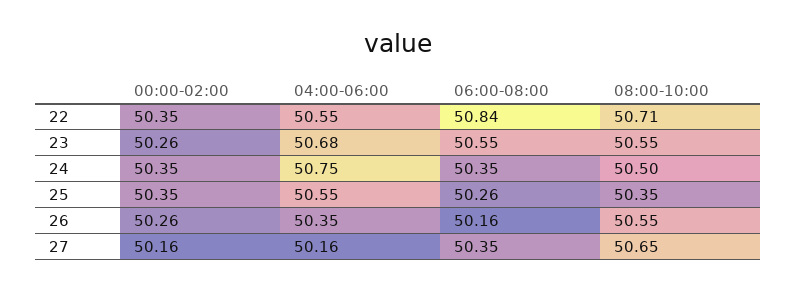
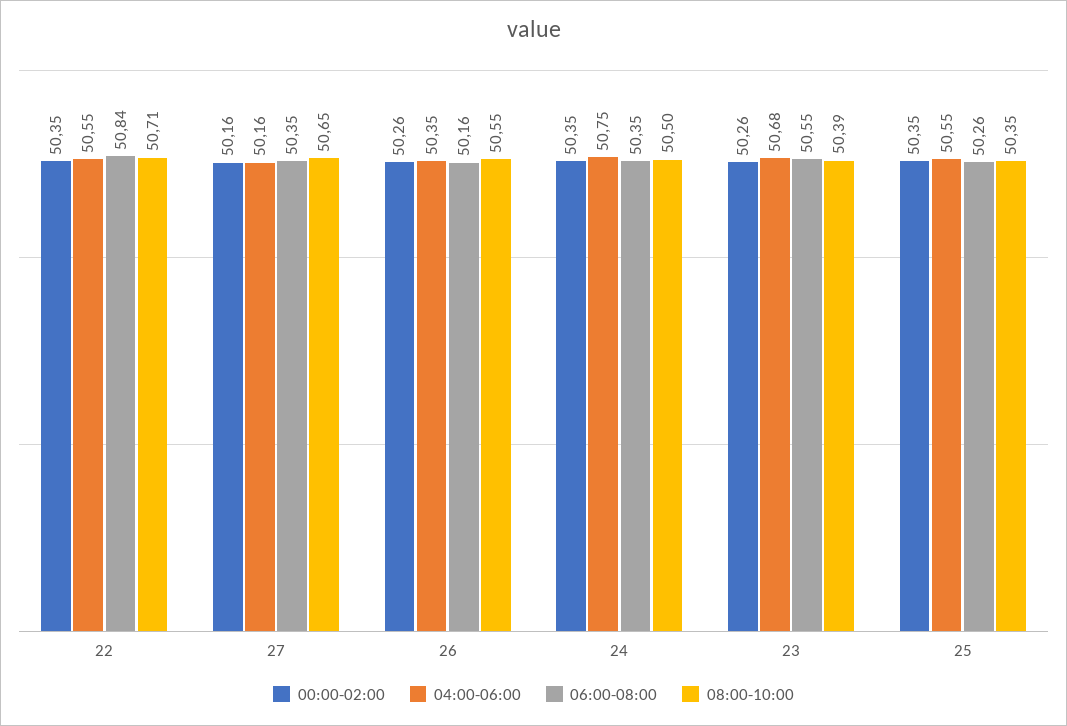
  {
    "00:00-02:00": {
      "22": 50.35,
      "23": 50.26,
      "24": 50.35,
      "25": 50.35,
      "26": 50.26,
      "27": 50.16
    },
    "04:00-06:00": {
      "22": 50.55,
      "23": 50.68,
      "24": 50.75,
      "25": 50.55,
      "26": 50.35,
      "27": 50.16
    },
    "06:00-08:00": {
      "22": 50.84,
      "23": 50.55,
      "24": 50.35,
      "25": 50.26,
      "26": 50.16,
      "27": 50.35
    },
    "08:00-10:00": {
      "22": 50.71,
-     "23": 50.55,
+     "23": 50.39,
      "24": 50.5,
      "25": 50.35,
      "26": 50.55,
      "27": 50.65
    }
  }

